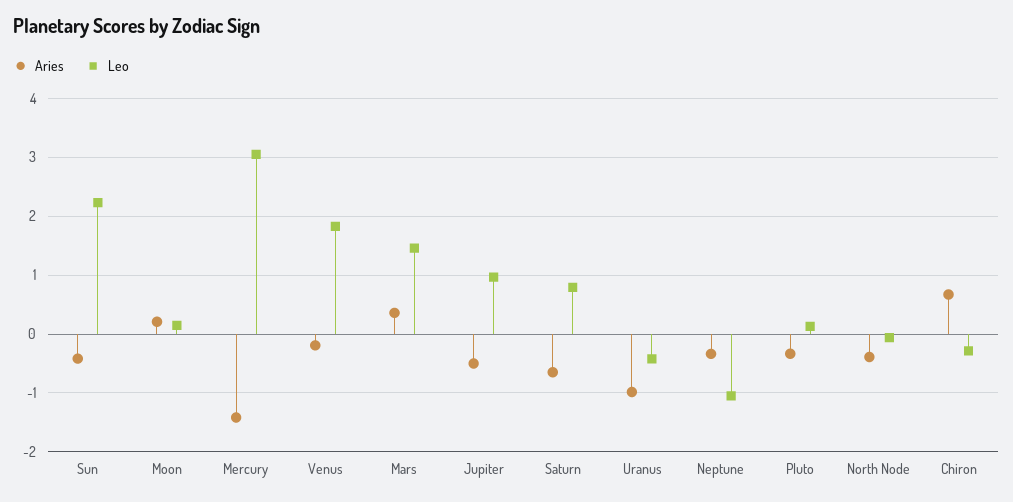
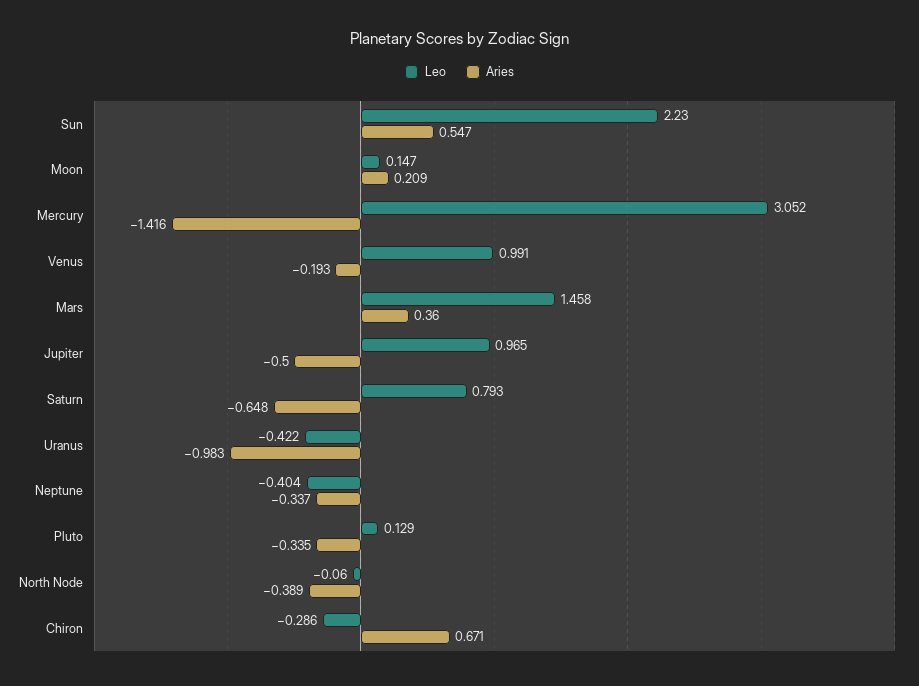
  {
    "Aries": {
-     "Sun": -0.4,
+     "Sun": 0.547,
      "Moon": 0.209,
      "Mercury": -1.416,
      "Venus": -0.193,
      "Mars": 0.36,
      "Jupiter": -0.5,
      "Saturn": -0.648,
      "Uranus": -0.983,
      "Neptune": -0.337,
      "Pluto": -0.335,
      "North Node": -0.389,
      "Chiron": 0.671
    },
    "Leo": {
      "Sun": 2.23,
      "Moon": 0.147,
      "Mercury": 3.052,
-     "Venus": 1.8,
+     "Venus": 0.991,
      "Mars": 1.458,
      "Jupiter": 0.965,
      "Saturn": 0.793,
      "Uranus": -0.422,
-     "Neptune": -1,
+     "Neptune": -0.404,
      "Pluto": 0.129,
      "North Node": -0.06,
      "Chiron": -0.286
    }
  }

